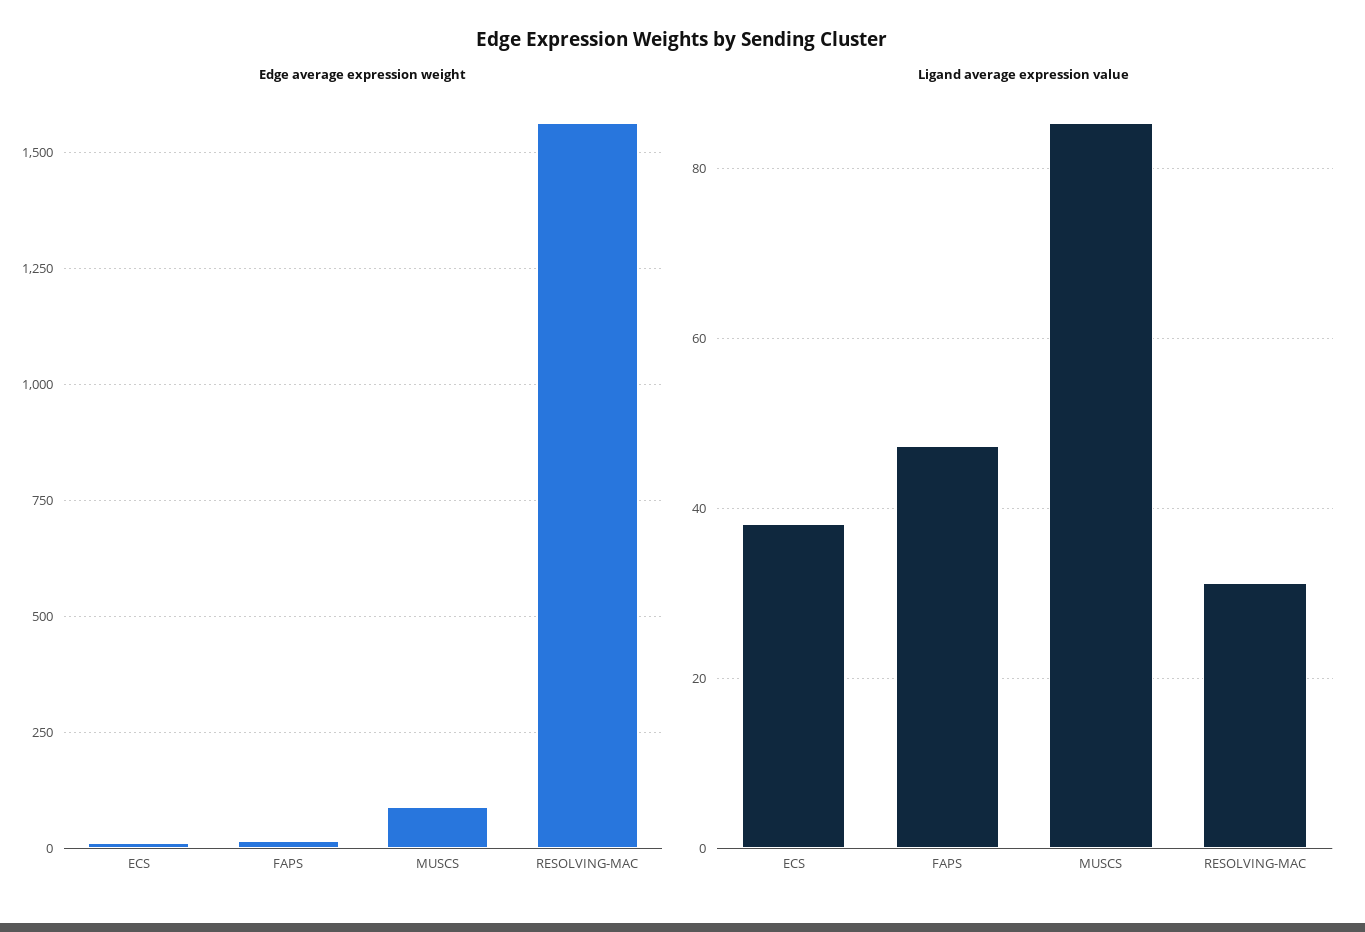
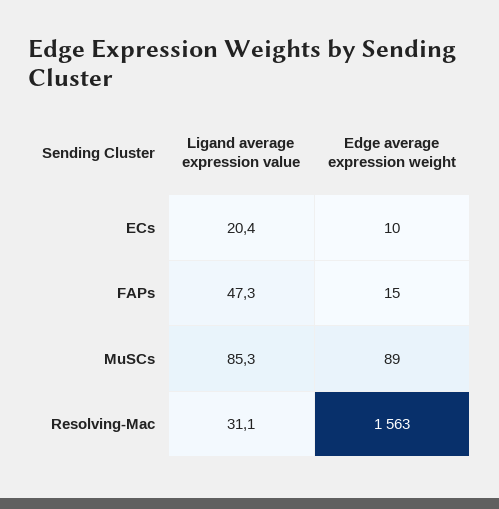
  {
    "Edge average expression weight": {
      "ECS": 10,
      "FAPS": 15,
      "MUSCS": 89,
      "RESOLVING-MAC": 1563
    },
    "Ligand average expression value": {
-     "ECS": 38,
+     "ECS": 20.4,
      "FAPS": 47.3,
      "MUSCS": 85.3,
      "RESOLVING-MAC": 31.1
    }
  }

